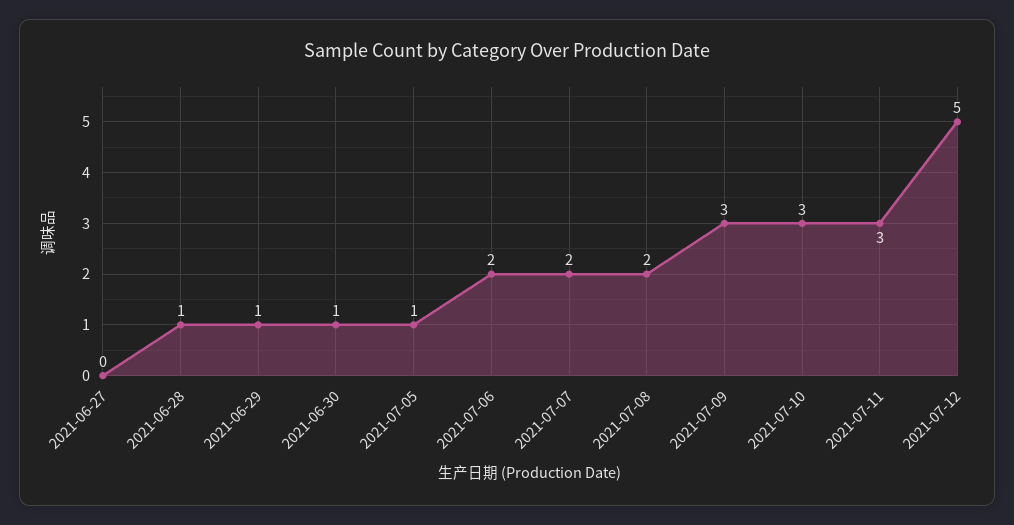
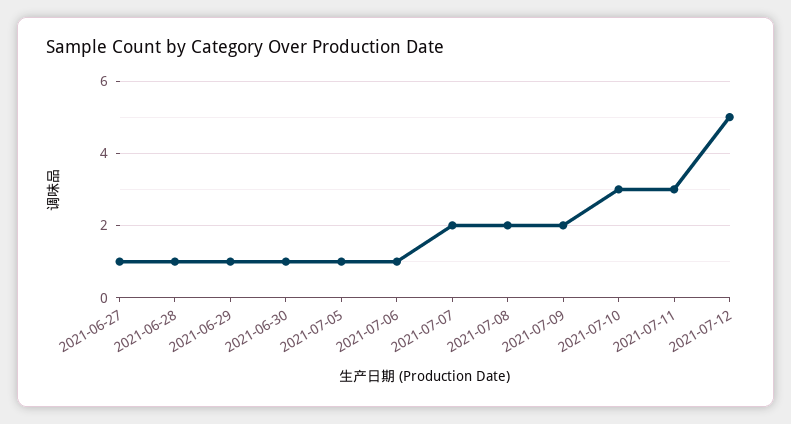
  {
-   "2021-06-27": 0,
+   "2021-06-27": 1,
    "2021-06-28": 1,
    "2021-06-29": 1,
    "2021-06-30": 1,
    "2021-07-05": 1,
-   "2021-07-06": 2,
+   "2021-07-06": 1,
    "2021-07-07": 2,
    "2021-07-08": 2,
-   "2021-07-09": 3,
+   "2021-07-09": 2,
    "2021-07-10": 3,
    "2021-07-11": 3,
    "2021-07-12": 5
  }

